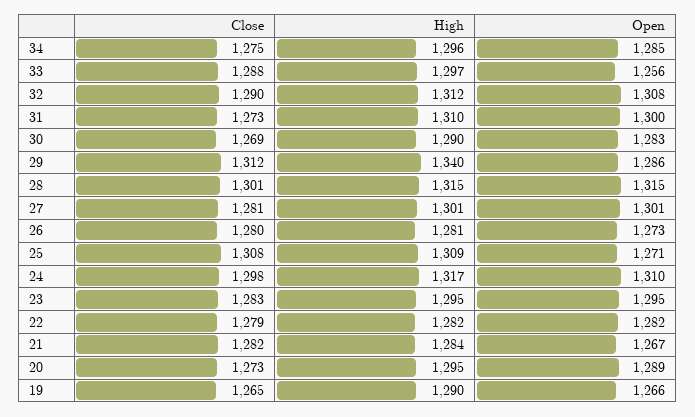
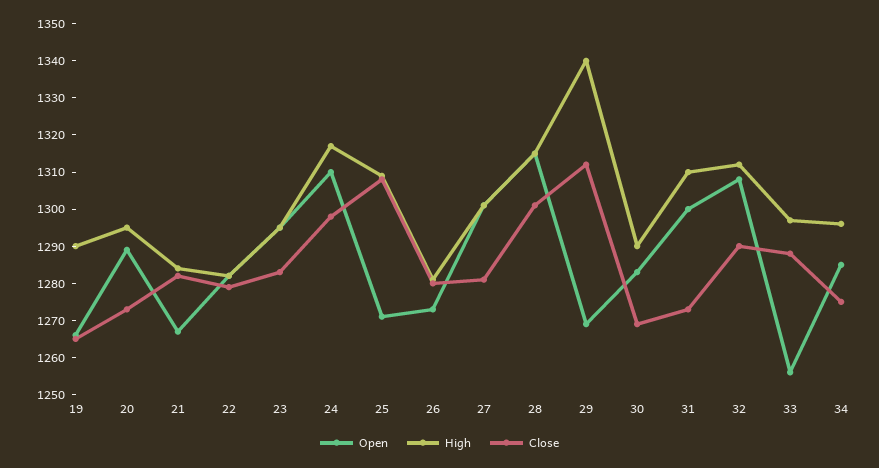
  {
    "Close": {
      "34": 1275,
      "33": 1288,
      "32": 1290,
      "31": 1273,
      "30": 1269,
      "29": 1312,
      "28": 1301,
      "27": 1281,
      "26": 1280,
      "25": 1308,
      "24": 1298,
      "23": 1283,
      "22": 1279,
      "21": 1282,
      "20": 1273,
      "19": 1265
    },
    "High": {
      "34": 1296,
      "33": 1297,
      "32": 1312,
      "31": 1310,
      "30": 1290,
      "29": 1340,
      "28": 1315,
      "27": 1301,
      "26": 1281,
      "25": 1309,
      "24": 1317,
      "23": 1295,
      "22": 1282,
      "21": 1284,
      "20": 1295,
      "19": 1290
    },
    "Open": {
      "34": 1285,
      "33": 1256,
      "32": 1308,
      "31": 1300,
      "30": 1283,
-     "29": 1286,
+     "29": 1270,
      "28": 1315,
      "27": 1301,
      "26": 1273,
      "25": 1271,
      "24": 1310,
      "23": 1295,
      "22": 1282,
      "21": 1267,
      "20": 1289,
      "19": 1266
    }
  }

